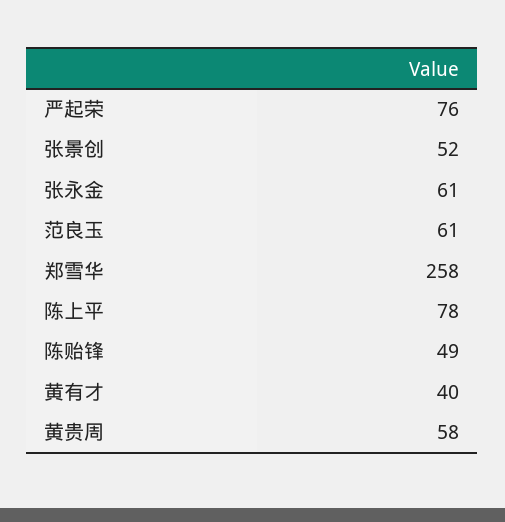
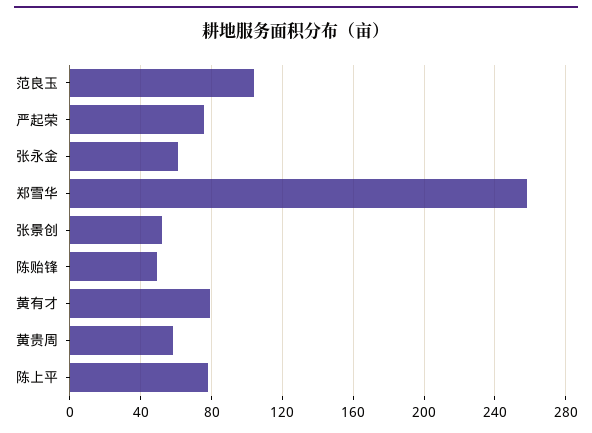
  {
    "严起荣": 76,
    "张景创": 52,
    "张永金": 61,
-   "范良玉": 61,
+   "范良玉": 105,
    "郑雪华": 258,
    "陈上平": 78,
    "陈贻锋": 49,
-   "黄有才": 40,
+   "黄有才": 80,
    "黄贵周": 58
  }

